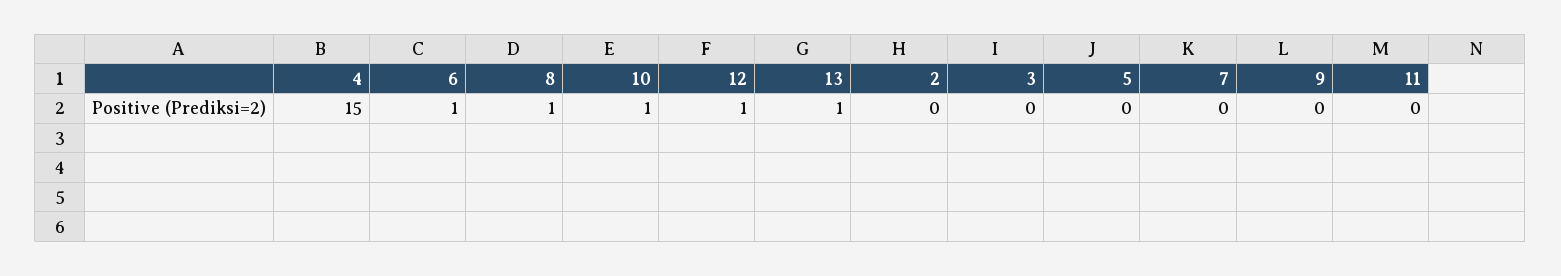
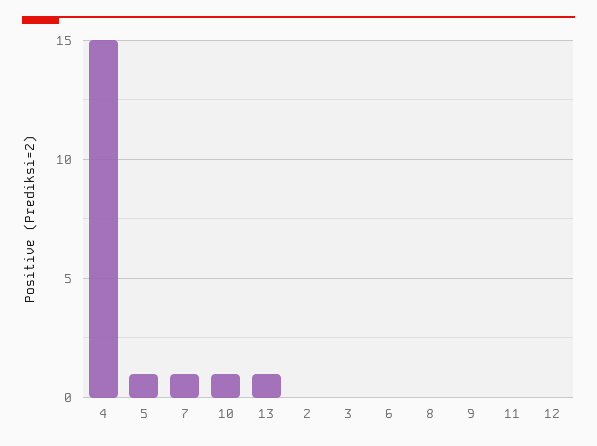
  {
    "4": 15,
-   "6": 1,
+   "6": 0,
-   "8": 1,
+   "8": 0,
    "10": 1,
-   "12": 1,
+   "12": 0,
    "13": 1,
    "2": 0,
    "3": 0,
-   "5": 0,
+   "5": 1,
-   "7": 0,
+   "7": 1,
    "9": 0,
    "11": 0
  }

